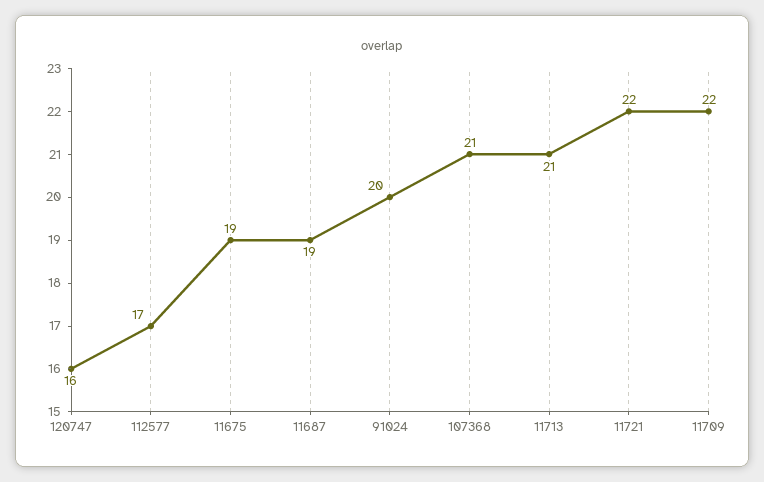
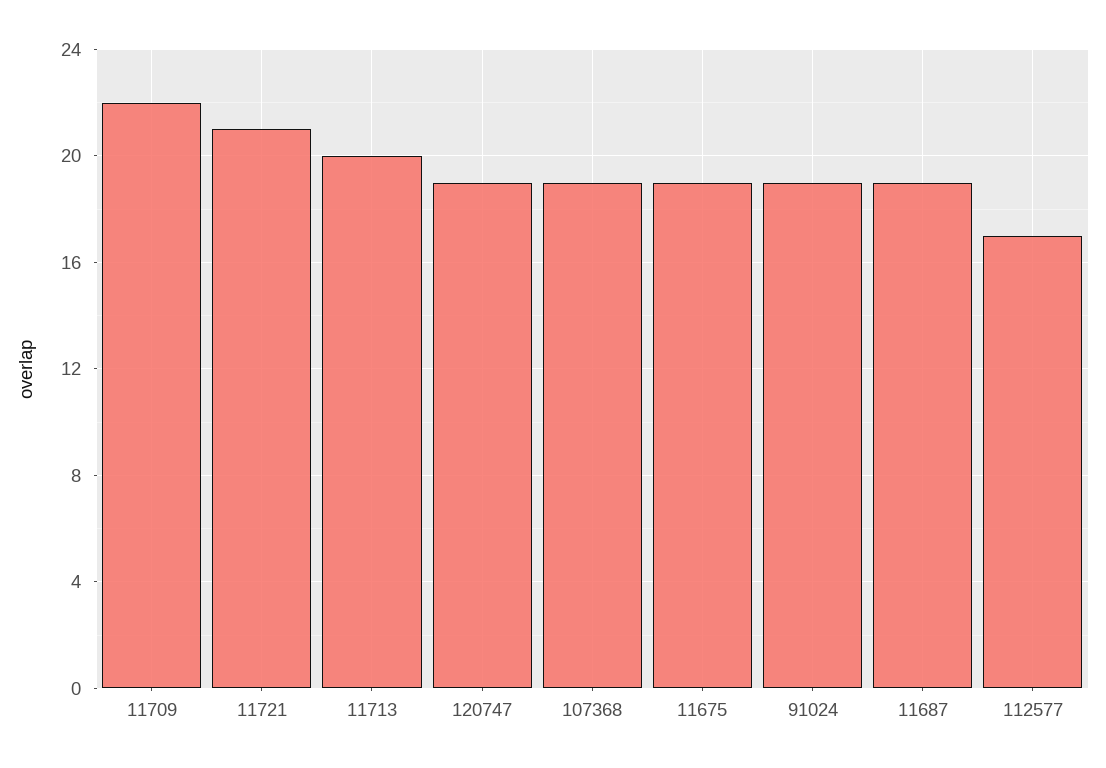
  {
-   "120747": 16,
+   "120747": 19,
    "112577": 17,
    "11675": 19,
    "11687": 19,
-   "91024": 20,
+   "91024": 19,
-   "107368": 21,
+   "107368": 19,
-   "11713": 21,
+   "11713": 20,
-   "11721": 22,
+   "11721": 21,
    "11709": 22
  }

